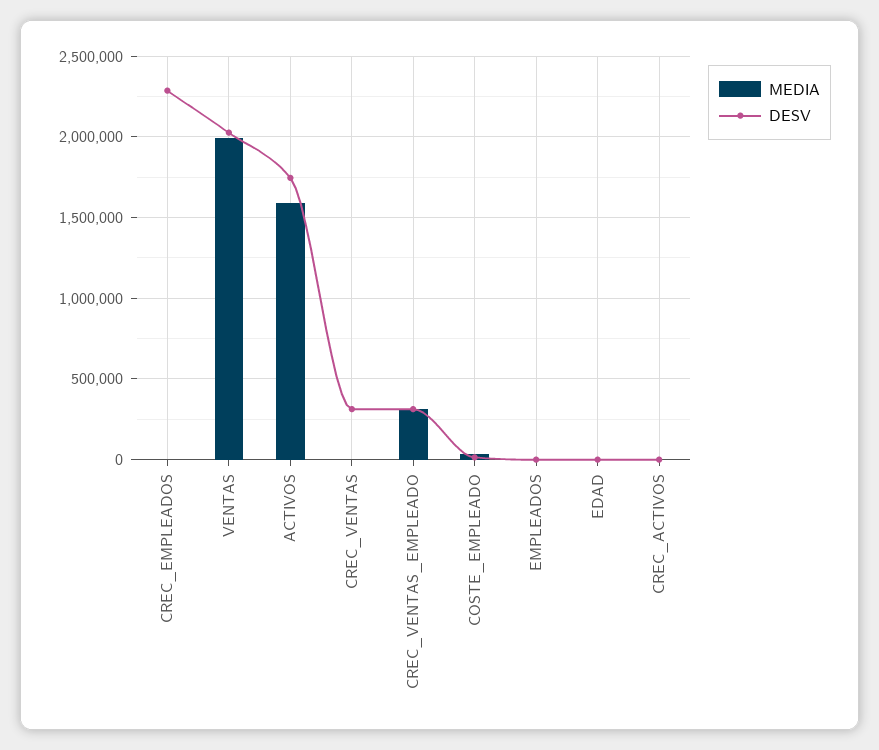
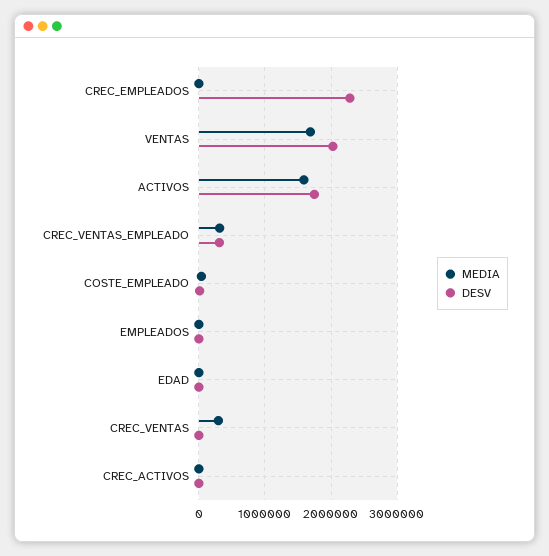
  {
    "MEDIA": {
      "CREC_EMPLEADOS": 0,
-     "VENTAS": 2000000,
+     "VENTAS": 1700000,
      "ACTIVOS": 1600000,
-     "CREC_VENTAS": 0,
+     "CREC_VENTAS": 300000,
      "CREC_VENTAS_EMPLEADO": 300000,
      "COSTE_EMPLEADO": 50000,
      "EMPLEADOS": 0,
      "EDAD": 0,
      "CREC_ACTIVOS": 0
    },
    "DESV": {
      "CREC_EMPLEADOS": 2300000,
      "VENTAS": 2050000,
      "ACTIVOS": 1750000,
-     "CREC_VENTAS": 300000,
+     "CREC_VENTAS": 0,
      "CREC_VENTAS_EMPLEADO": 300000,
      "COSTE_EMPLEADO": 0,
      "EMPLEADOS": 0,
      "EDAD": 0,
      "CREC_ACTIVOS": 0
    }
  }

